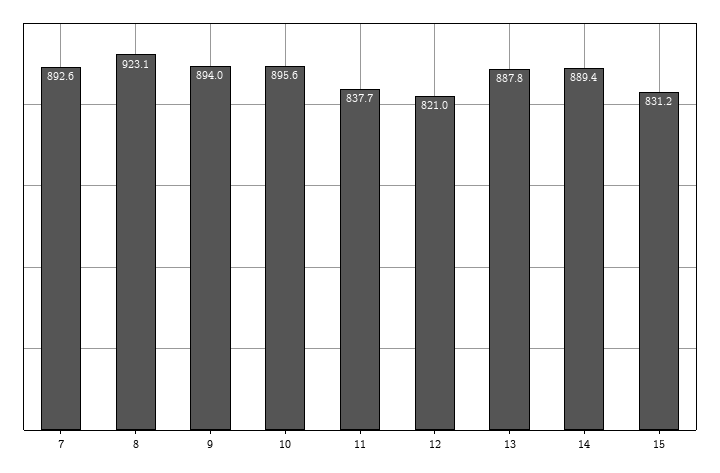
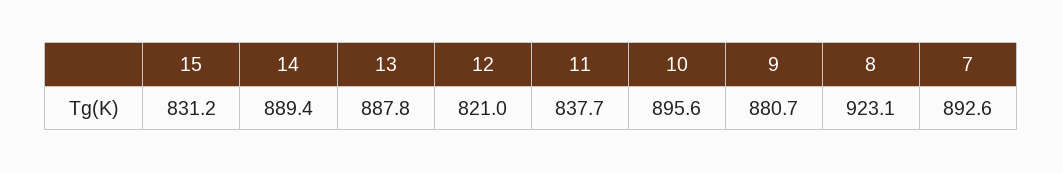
  {
    "7": 892.6,
    "8": 923.1,
-   "9": 894,
+   "9": 880.7,
    "10": 895.6,
    "11": 837.7,
    "12": 821,
    "13": 887.8,
    "14": 889.4,
    "15": 831.2
  }

